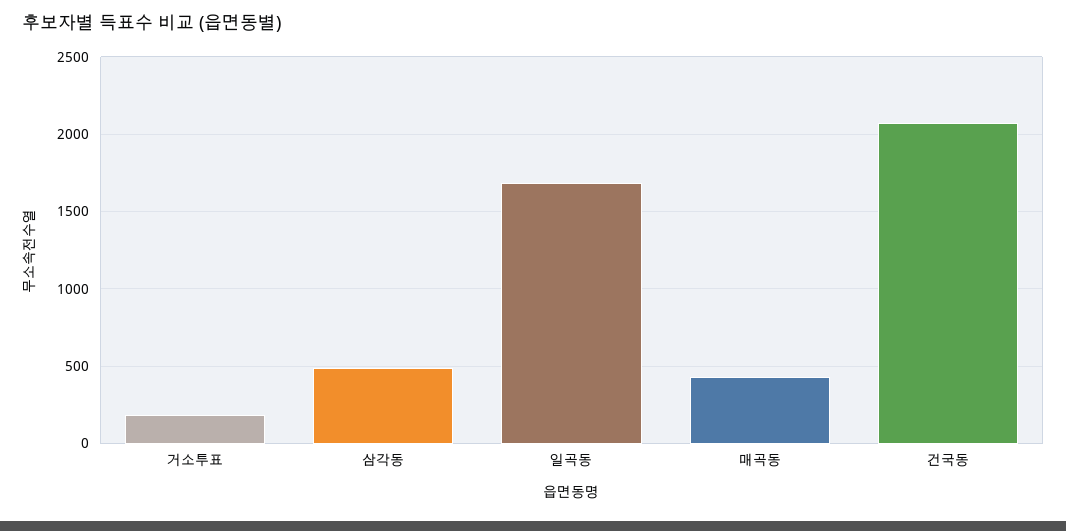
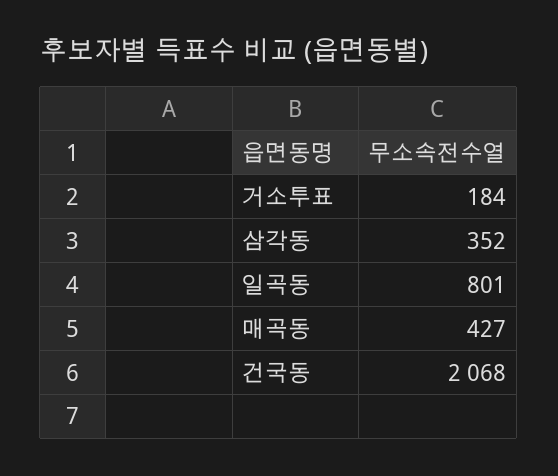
  {
    "거소투표": 184,
-   "삼각동": 500,
+   "삼각동": 352,
-   "일곡동": 1700,
+   "일곡동": 801,
    "매곡동": 427,
    "건국동": 2068
  }

